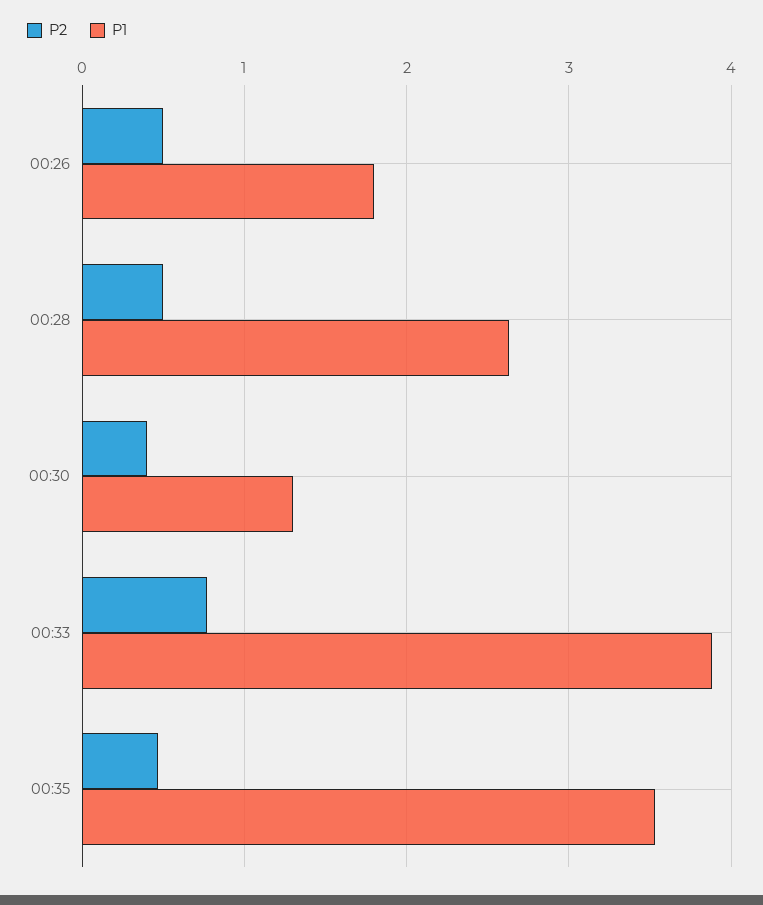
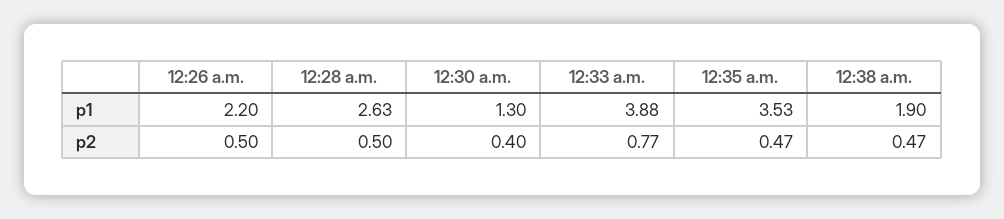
  {
    "P2": {
      "00:26": 0.5,
      "00:28": 0.5,
      "00:30": 0.4,
      "00:33": 0.77,
-     "00:35": 0.47
+     "00:35": 0.47,
+     "12:38 a.m.": 0.47
    },
    "P1": {
-     "00:26": 1.8,
+     "00:26": 2.2,
      "00:28": 2.63,
      "00:30": 1.3,
      "00:33": 3.88,
-     "00:35": 3.53
+     "00:35": 3.53,
+     "12:38 a.m.": 1.9
    }
  }

